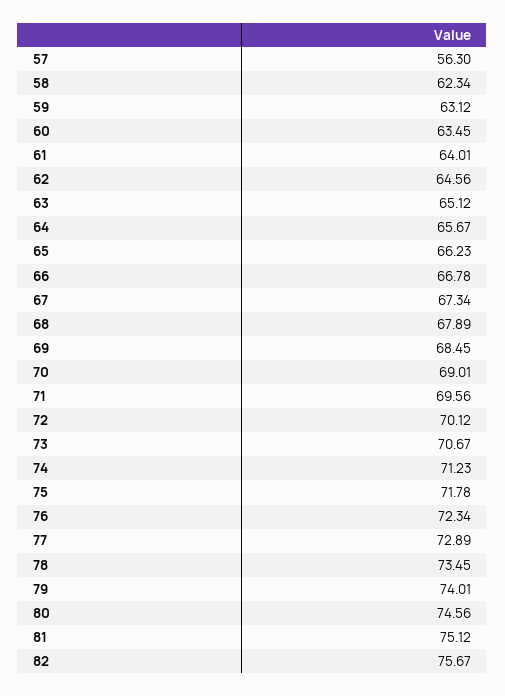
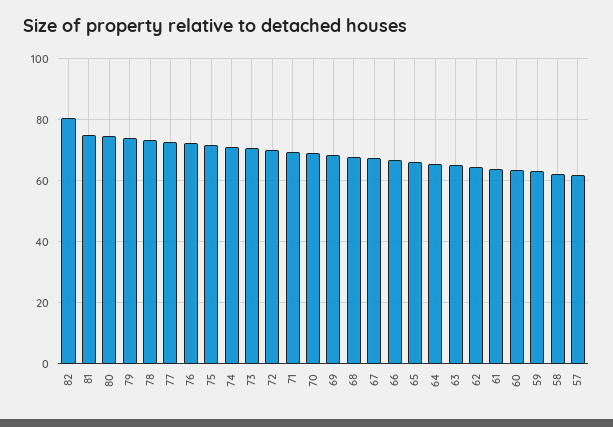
  {
-   "57": 56.3,
+   "57": 62,
    "58": 62.34,
    "59": 63.12,
    "60": 63.45,
    "61": 64.01,
    "62": 64.56,
    "63": 65.12,
    "64": 65.67,
    "65": 66.23,
    "66": 66.78,
    "67": 67.34,
    "68": 67.89,
    "69": 68.45,
    "70": 69.01,
    "71": 69.56,
    "72": 70.12,
    "73": 70.67,
    "74": 71.23,
    "75": 71.78,
    "76": 72.34,
    "77": 72.89,
    "78": 73.45,
    "79": 74.01,
    "80": 74.56,
    "81": 75.12,
-   "82": 75.67
+   "82": 80
  }

